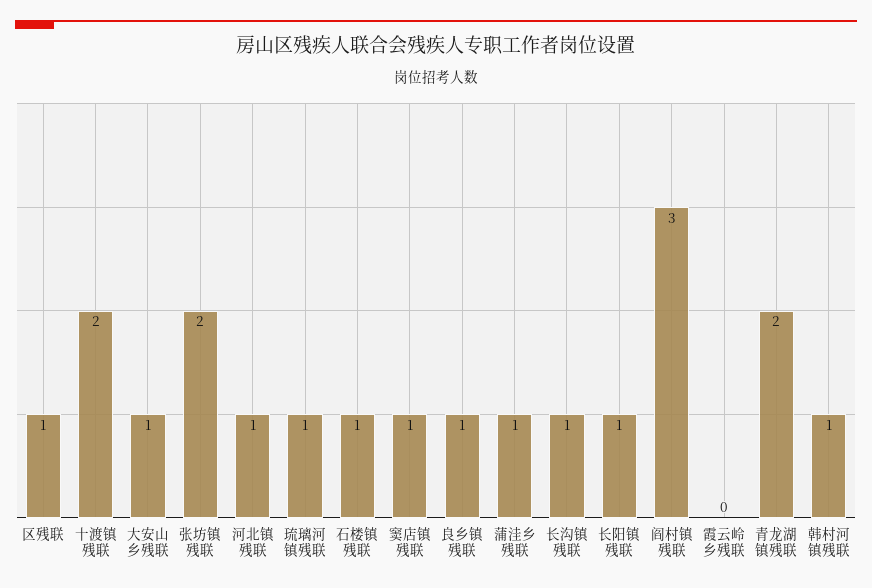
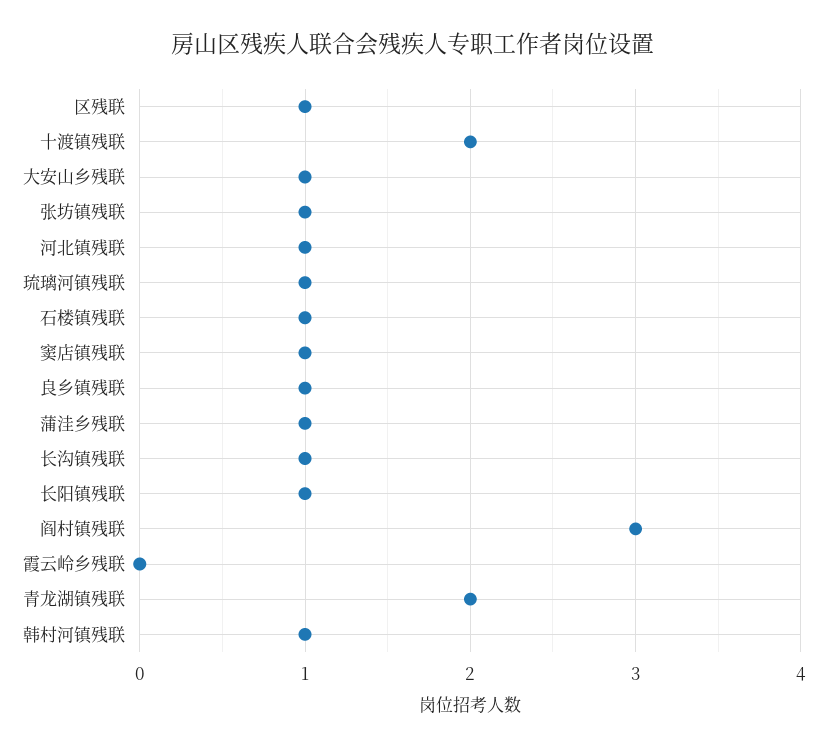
  {
    "区残联": 1,
    "十渡镇残联": 2,
    "大安山乡残联": 1,
-   "张坊镇残联": 2,
+   "张坊镇残联": 1,
    "河北镇残联": 1,
    "琉璃河镇残联": 1,
    "石楼镇残联": 1,
    "窦店镇残联": 1,
    "良乡镇残联": 1,
    "蒲洼乡残联": 1,
    "长沟镇残联": 1,
    "长阳镇残联": 1,
    "阎村镇残联": 3,
    "霞云岭乡残联": 0,
    "青龙湖镇残联": 2,
    "韩村河镇残联": 1
  }

